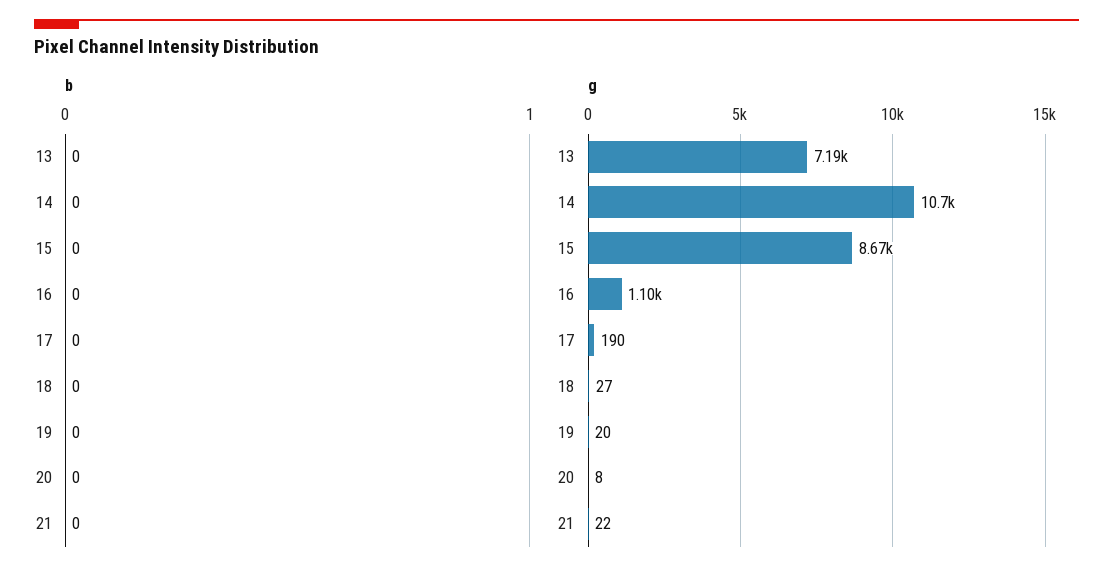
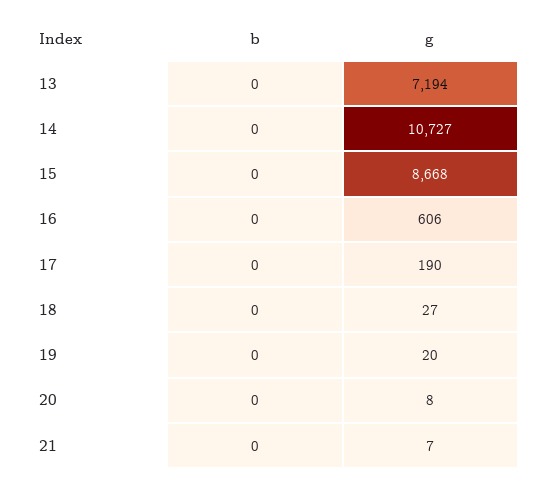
  {
    "b": {
      "13": 0,
      "14": 0,
      "15": 0,
      "16": 0,
      "17": 0,
      "18": 0,
      "19": 0,
      "20": 0,
      "21": 0
    },
    "g": {
      "13": 7194,
      "14": 10727,
      "15": 8668,
-     "16": 1100,
+     "16": 606,
      "17": 190,
      "18": 27,
      "19": 20,
      "20": 8,
-     "21": 22
+     "21": 7
    }
  }

